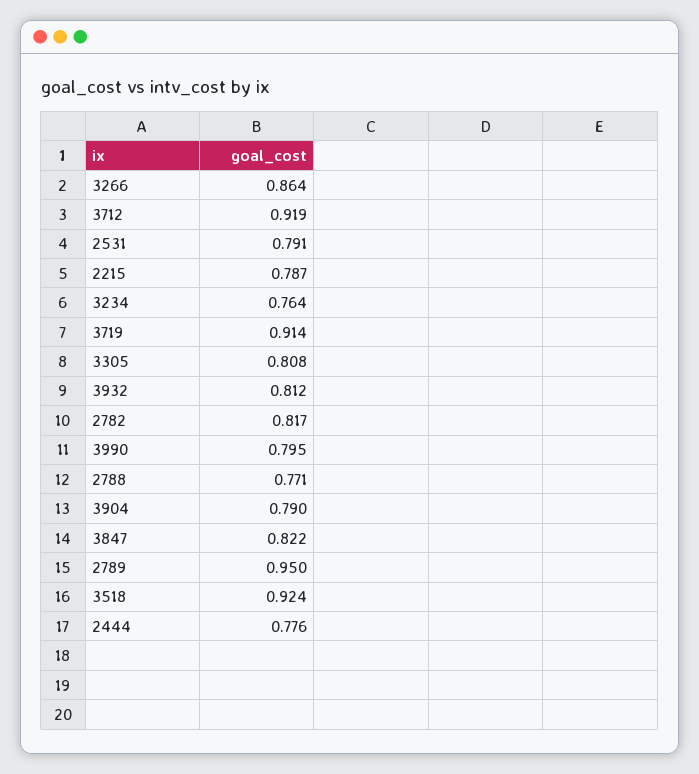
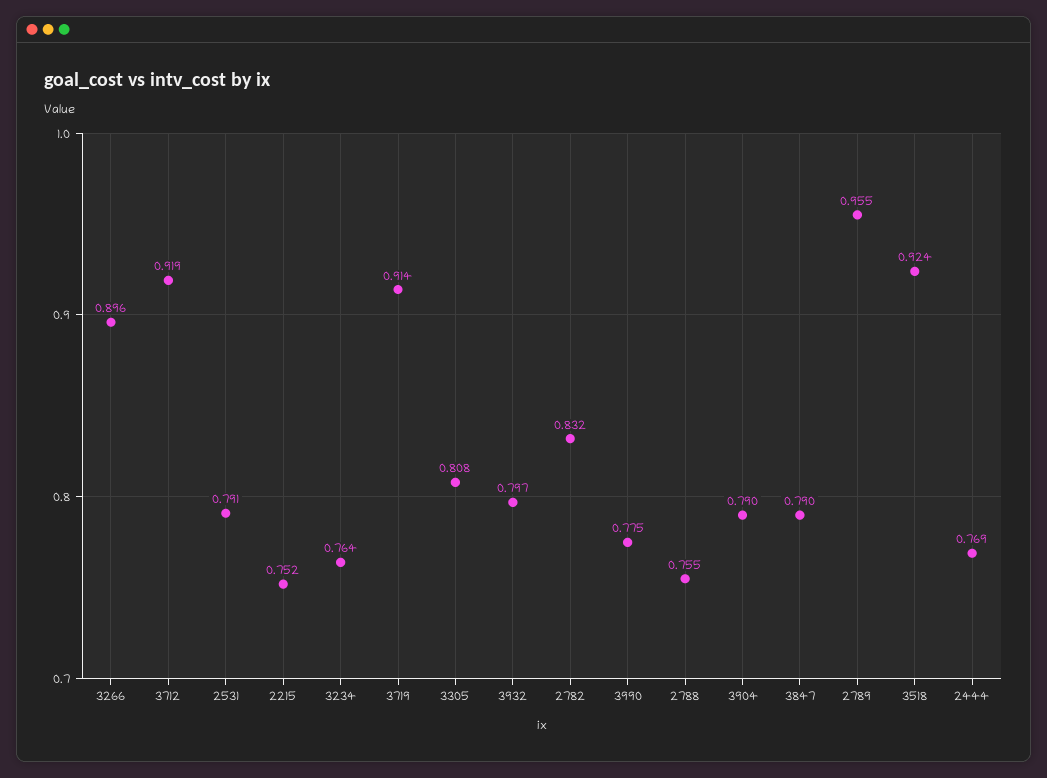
  {
-   "3266": 0.864,
+   "3266": 0.896,
    "3712": 0.919,
    "2531": 0.791,
-   "2215": 0.787,
+   "2215": 0.752,
    "3234": 0.764,
    "3719": 0.914,
    "3305": 0.808,
-   "3932": 0.812,
+   "3932": 0.797,
-   "2782": 0.817,
+   "2782": 0.832,
-   "3990": 0.795,
+   "3990": 0.775,
-   "2788": 0.771,
+   "2788": 0.755,
    "3904": 0.79,
-   "3847": 0.822,
+   "3847": 0.79,
-   "2789": 0.95,
+   "2789": 0.955,
    "3518": 0.924,
-   "2444": 0.776
+   "2444": 0.769
  }

